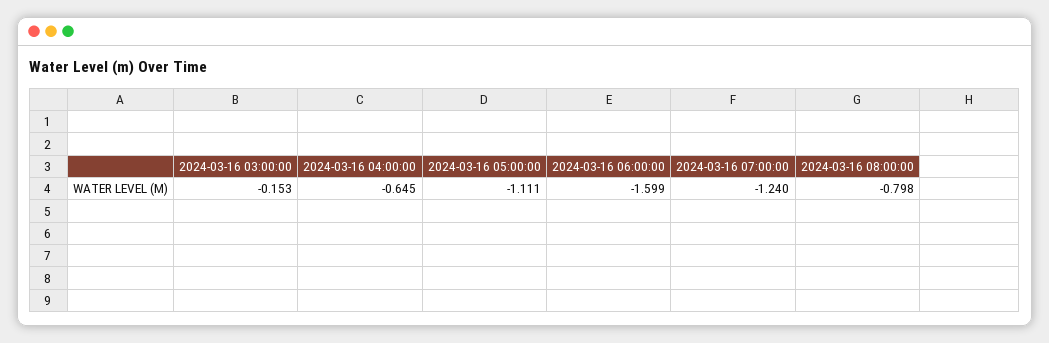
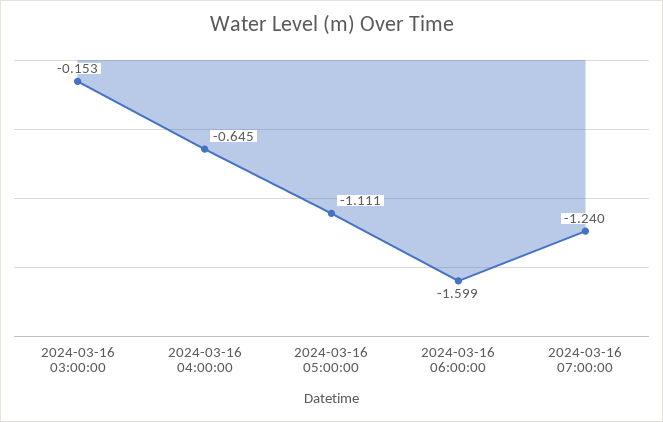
  {
    "2024-03-16 03:00:00": -0.153,
    "2024-03-16 04:00:00": -0.645,
    "2024-03-16 05:00:00": -1.111,
    "2024-03-16 06:00:00": -1.599,
-   "2024-03-16 07:00:00": -1.24,
+   "2024-03-16 07:00:00": -1.24
-   "2024-03-16 08:00:00": -0.798
  }

